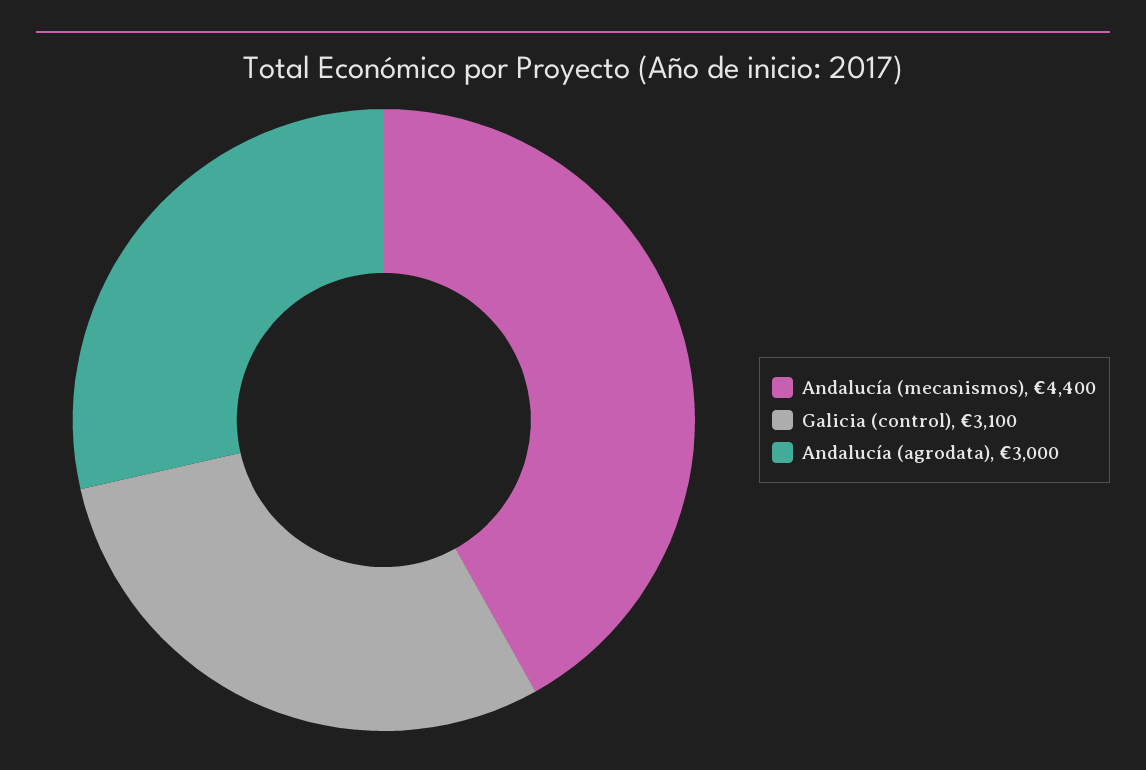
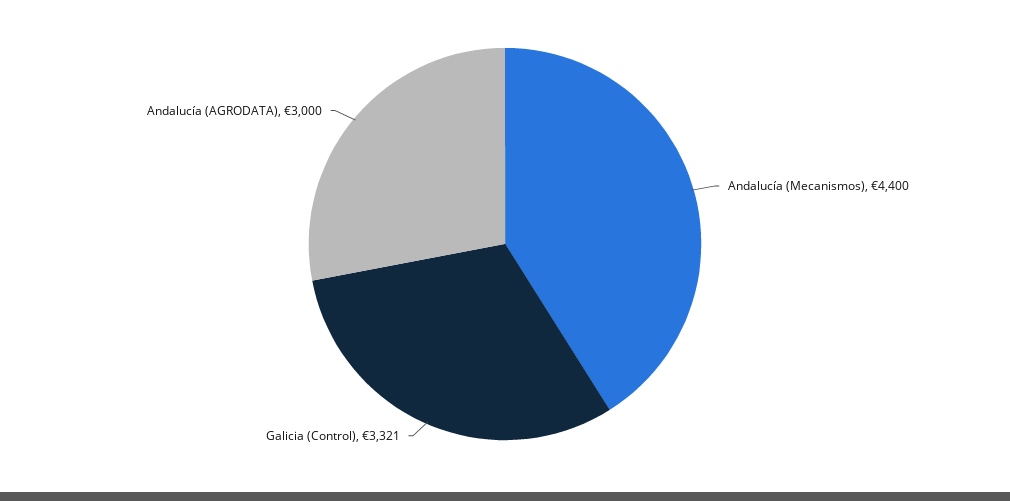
  {
    "Andalucía (mecanismos)": 4400,
-   "Galicia (control)": 3100,
+   "Galicia (control)": 3321,
    "Andalucía (agrodata)": 3000
  }

